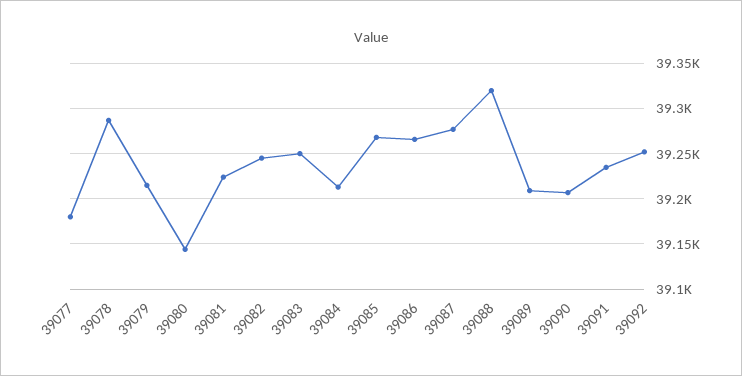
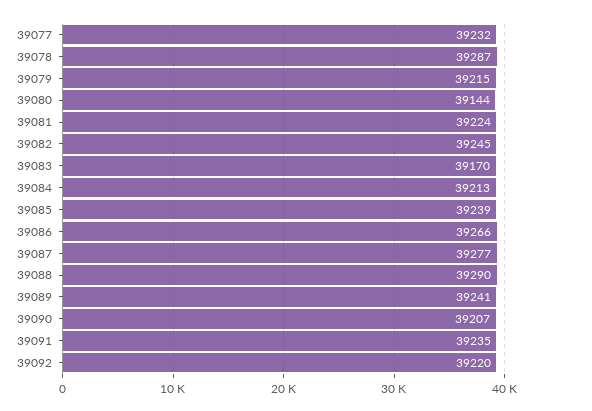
  {
-   "39077": 39180,
+   "39077": 39232,
    "39078": 39287,
    "39079": 39215,
    "39080": 39144,
    "39081": 39224,
    "39082": 39245,
-   "39083": 39250,
+   "39083": 39170,
    "39084": 39213,
-   "39085": 39270,
+   "39085": 39239,
    "39086": 39266,
    "39087": 39277,
-   "39088": 39320,
+   "39088": 39290,
-   "39089": 39210,
+   "39089": 39241,
    "39090": 39207,
    "39091": 39235,
-   "39092": 39250
+   "39092": 39220
  }

